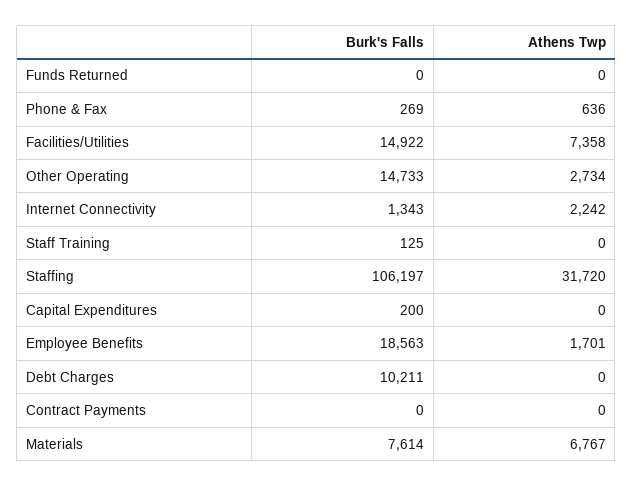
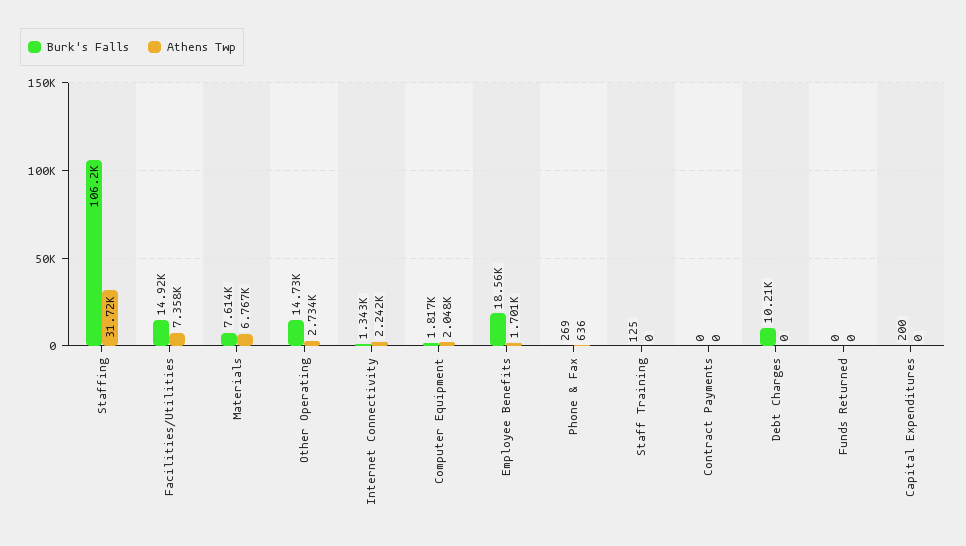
  {
    "Burk's Falls": {
      "Funds Returned": 0,
      "Phone & Fax": 269,
      "Facilities/Utilities": 14922,
      "Other Operating": 14733,
      "Internet Connectivity": 1343,
      "Staff Training": 125,
      "Staffing": 106197,
      "Capital Expenditures": 200,
      "Employee Benefits": 18563,
      "Debt Charges": 10211,
      "Contract Payments": 0,
-     "Materials": 7614
+     "Materials": 7614,
+     "Computer Equipment": 1817
    },
    "Athens Twp": {
      "Funds Returned": 0,
      "Phone & Fax": 636,
      "Facilities/Utilities": 7358,
      "Other Operating": 2734,
      "Internet Connectivity": 2242,
      "Staff Training": 0,
      "Staffing": 31720,
      "Capital Expenditures": 0,
      "Employee Benefits": 1701,
      "Debt Charges": 0,
      "Contract Payments": 0,
-     "Materials": 6767
+     "Materials": 6767,
+     "Computer Equipment": 2048
    }
  }

